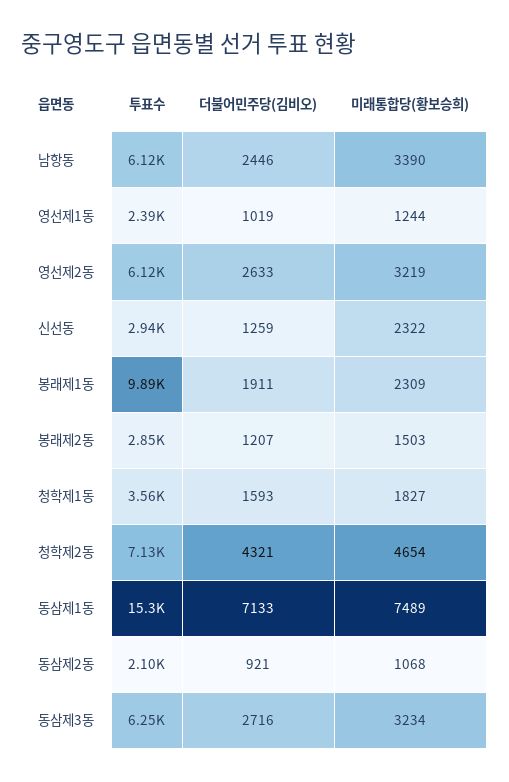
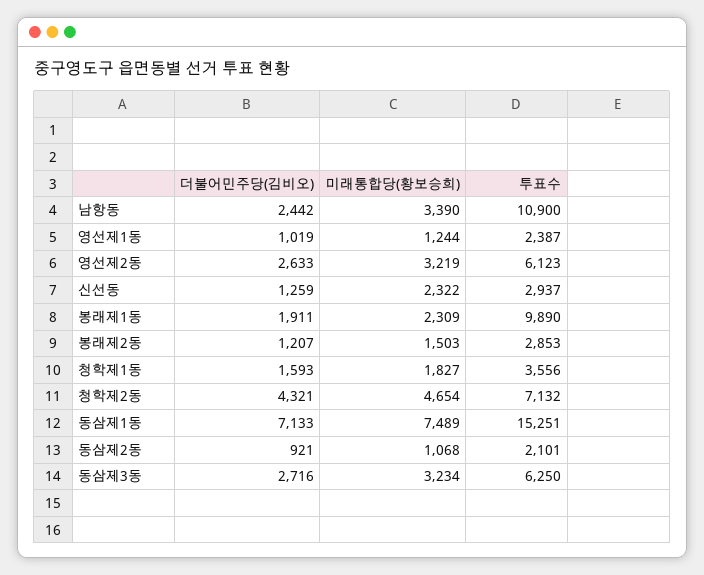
  {
    "투표수": {
-     "남항동": 6120,
+     "남항동": 10900,
      "영선제1동": 2387,
      "영선제2동": 6123,
      "신선동": 2937,
      "봉래제1동": 9890,
      "봉래제2동": 2853,
      "청학제1동": 3556,
      "청학제2동": 7132,
      "동삼제1동": 15251,
      "동삼제2동": 2101,
      "동삼제3동": 6250
    },
    "더불어민주당(김비오)": {
-     "남항동": 2446,
+     "남항동": 2442,
      "영선제1동": 1019,
      "영선제2동": 2633,
      "신선동": 1259,
      "봉래제1동": 1911,
      "봉래제2동": 1207,
      "청학제1동": 1593,
      "청학제2동": 4321,
      "동삼제1동": 7133,
      "동삼제2동": 921,
      "동삼제3동": 2716
    },
    "미래통합당(황보승희)": {
      "남항동": 3390,
      "영선제1동": 1244,
      "영선제2동": 3219,
      "신선동": 2322,
      "봉래제1동": 2309,
      "봉래제2동": 1503,
      "청학제1동": 1827,
      "청학제2동": 4654,
      "동삼제1동": 7489,
      "동삼제2동": 1068,
      "동삼제3동": 3234
    }
  }

